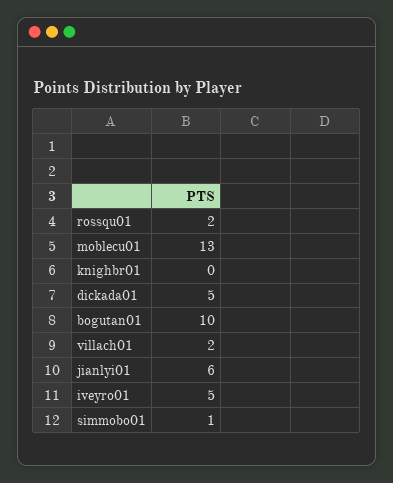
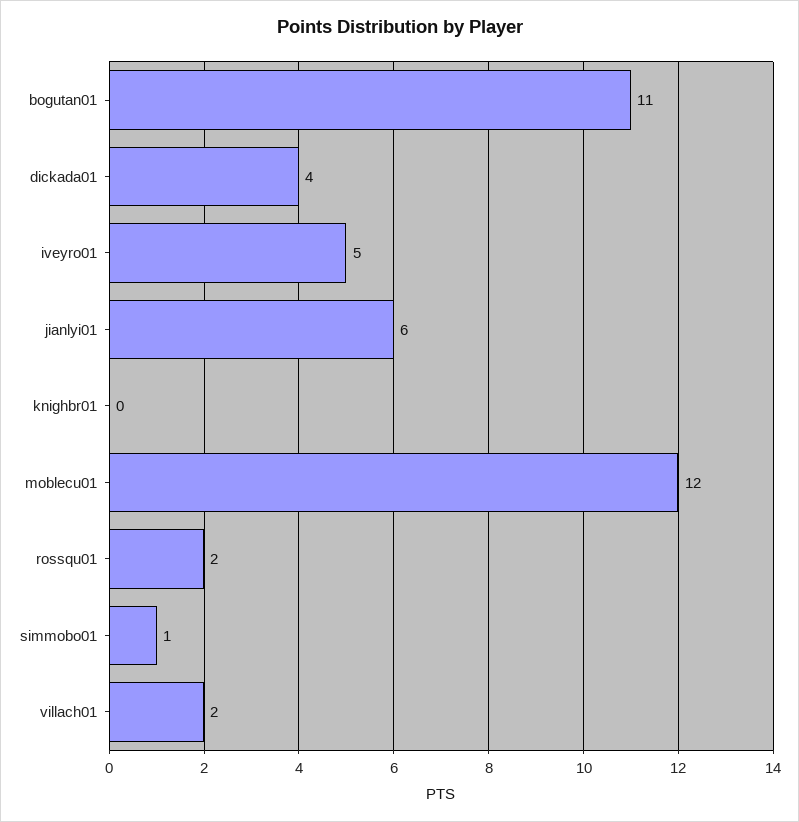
  {
    "rossqu01": 2,
-   "moblecu01": 13,
+   "moblecu01": 12,
    "knighbr01": 0,
-   "dickada01": 5,
+   "dickada01": 4,
-   "bogutan01": 10,
+   "bogutan01": 11,
    "villach01": 2,
    "jianlyi01": 6,
    "iveyro01": 5,
    "simmobo01": 1
  }

